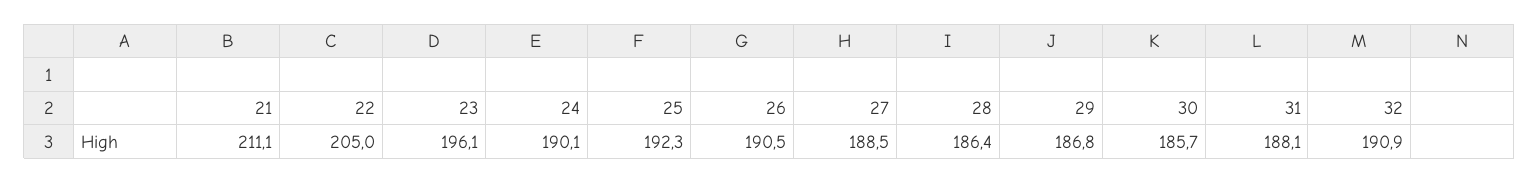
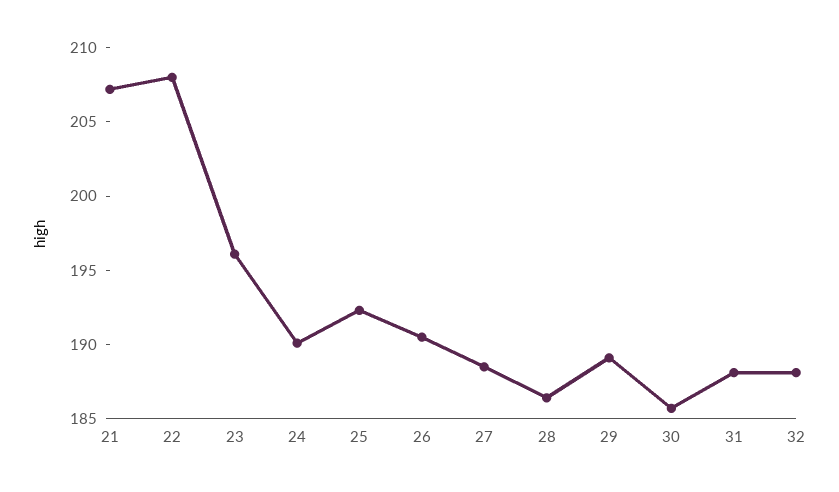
  {
-   "21": 211.1,
+   "21": 207,
-   "22": 205,
+   "22": 208,
    "23": 196.1,
    "24": 190.1,
    "25": 192.3,
    "26": 190.5,
    "27": 188.5,
    "28": 186.4,
-   "29": 186.8,
+   "29": 189,
    "30": 185.7,
    "31": 188.1,
-   "32": 190.9
+   "32": 188
  }

